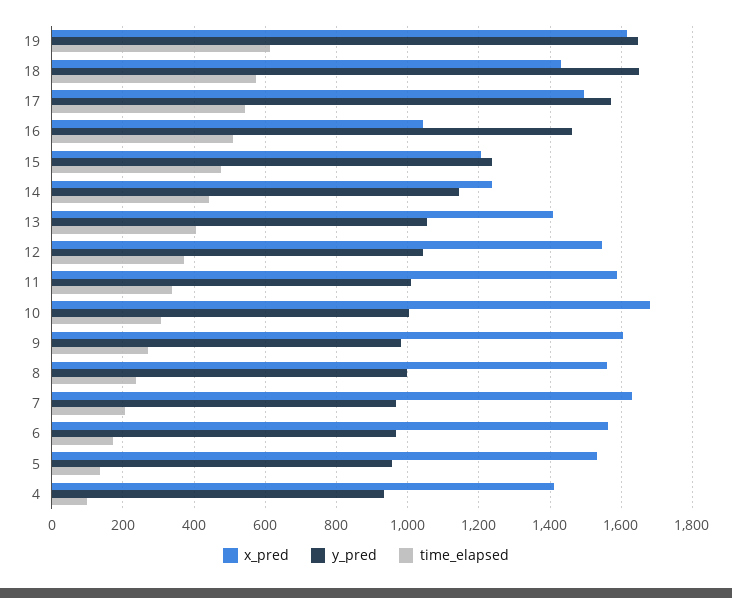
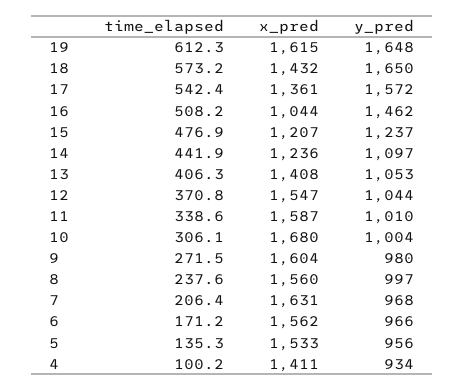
  {
    "x_pred": {
      "19": 1615,
      "18": 1432,
-     "17": 1500,
+     "17": 1361,
      "16": 1044,
      "15": 1207,
      "14": 1236,
      "13": 1408,
      "12": 1547,
      "11": 1587,
      "10": 1680,
      "9": 1604,
      "8": 1560,
      "7": 1631,
      "6": 1562,
      "5": 1533,
      "4": 1411
    },
    "y_pred": {
      "19": 1648,
      "18": 1650,
      "17": 1572,
      "16": 1462,
      "15": 1237,
-     "14": 1140,
+     "14": 1097,
      "13": 1053,
      "12": 1044,
      "11": 1010,
      "10": 1004,
      "9": 980,
      "8": 997,
      "7": 968,
      "6": 966,
      "5": 956,
      "4": 934
    },
    "time_elapsed": {
      "19": 612.3,
      "18": 573.2,
      "17": 542.4,
      "16": 508.2,
      "15": 476.9,
      "14": 441.9,
      "13": 406.3,
      "12": 370.8,
      "11": 338.6,
      "10": 306.1,
      "9": 271.5,
      "8": 237.6,
      "7": 206.4,
      "6": 171.2,
      "5": 135.3,
      "4": 100.2
    }
  }

